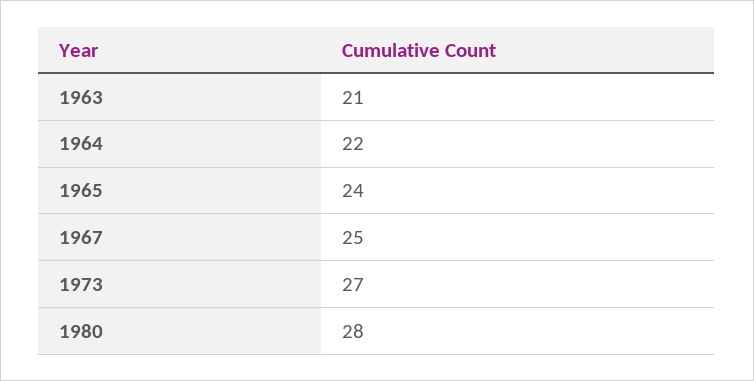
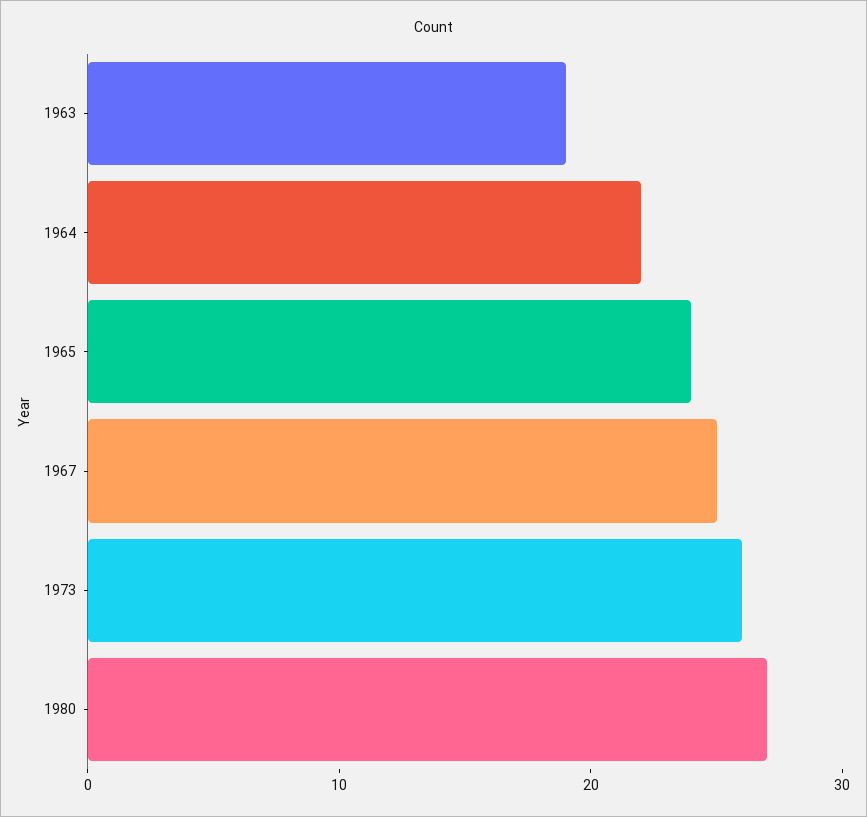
  {
-   "1963": 21,
+   "1963": 19,
    "1964": 22,
    "1965": 24,
    "1967": 25,
-   "1973": 27,
+   "1973": 26,
-   "1980": 28
+   "1980": 27
  }

